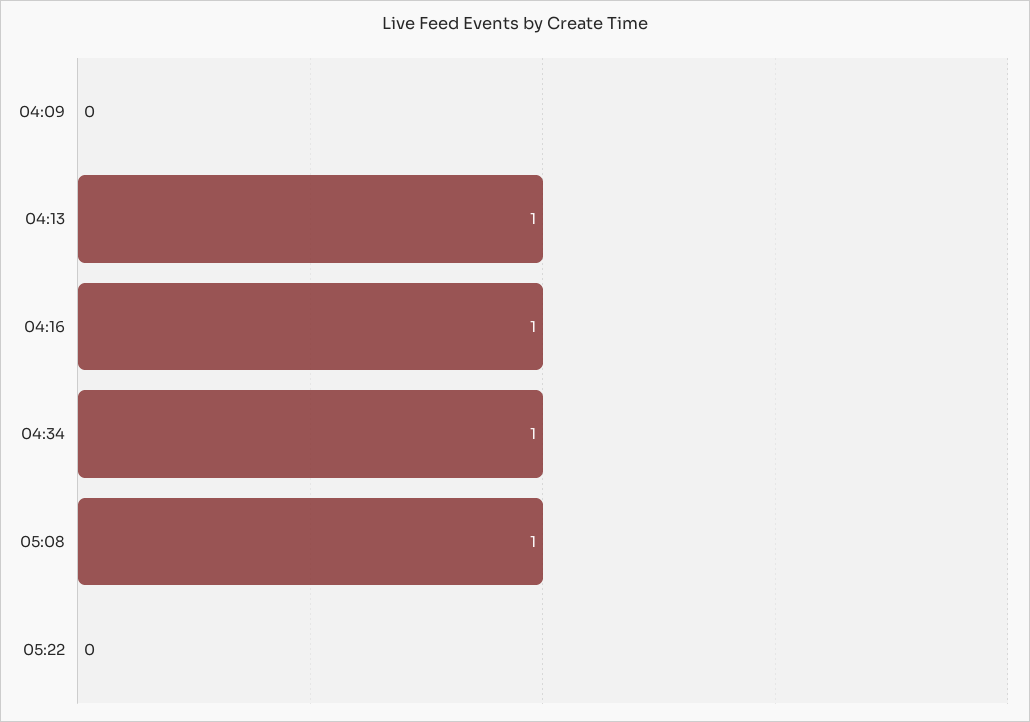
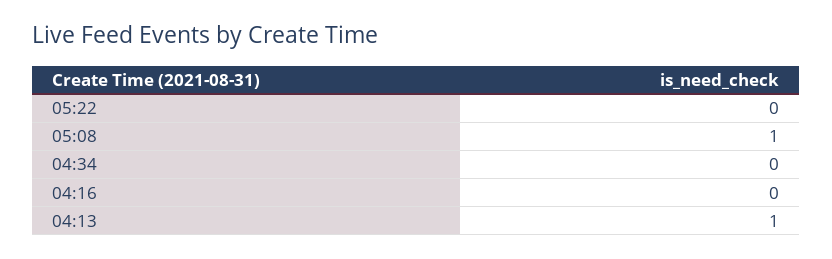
  {
-   "04:09": 0,
    "04:13": 1,
-   "04:16": 1,
+   "04:16": 0,
-   "04:34": 1,
+   "04:34": 0,
    "05:08": 1,
    "05:22": 0
  }

